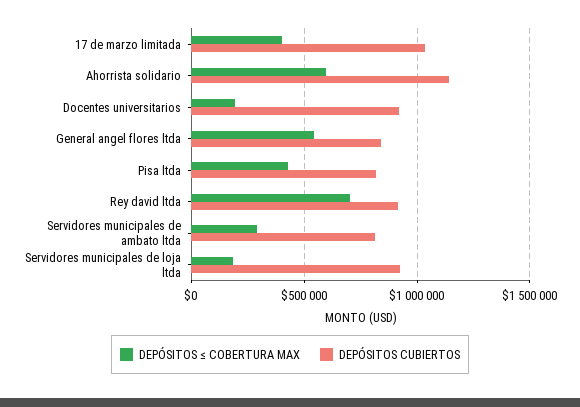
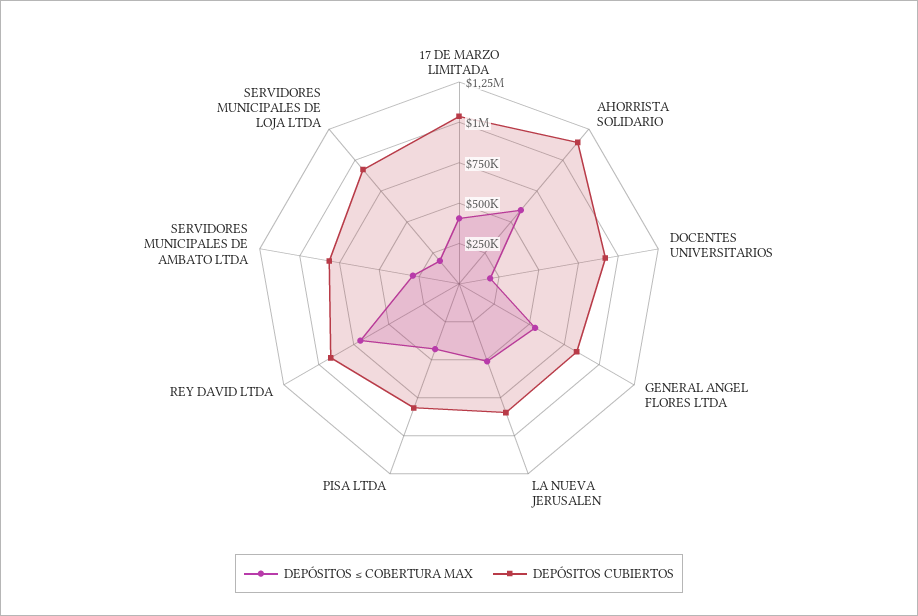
  {
    "DEPÓSITOS ≤ COBERTURA MAX": {
      "17 de marzo limitada": 400000,
      "Ahorrista solidario": 600000,
      "Docentes universitarios": 200000,
      "General angel flores ltda": 550000,
      "Pisa ltda": 450000,
      "Rey david ltda": 700000,
      "Servidores municipales de ambato ltda": 300000,
-     "Servidores municipales de loja ltda": 200000
+     "Servidores municipales de loja ltda": 200000,
+     "LA NUEVA JERUSALEN": 500000
    },
    "DEPÓSITOS CUBIERTOS": {
      "17 de marzo limitada": 1050000,
      "Ahorrista solidario": 1150000,
      "Docentes universitarios": 900000,
      "General angel flores ltda": 850000,
      "Pisa ltda": 800000,
      "Rey david ltda": 900000,
      "Servidores municipales de ambato ltda": 800000,
-     "Servidores municipales de loja ltda": 900000
+     "Servidores municipales de loja ltda": 900000,
+     "LA NUEVA JERUSALEN": 850000
    }
  }

